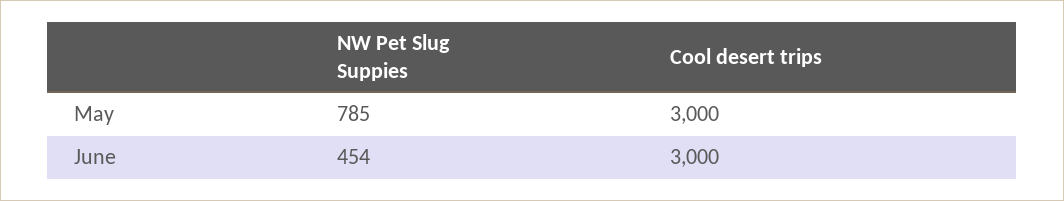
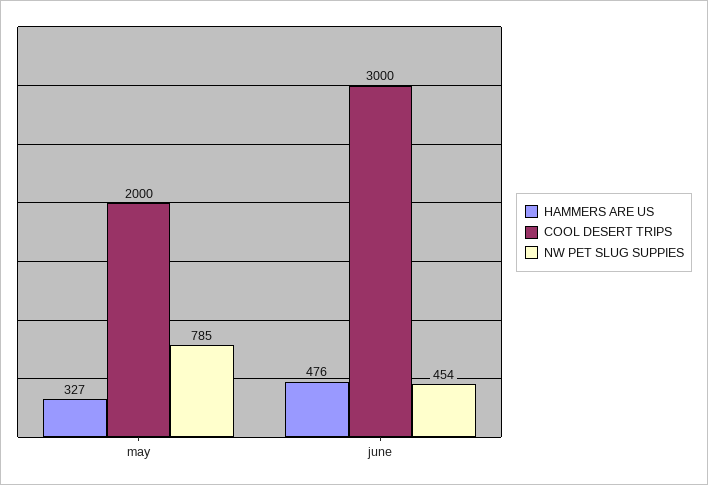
  {
    "NW Pet Slug Suppies": {
      "May": 785,
      "June": 454
    },
    "Cool desert trips": {
-     "May": 3000,
+     "May": 2000,
      "June": 3000
-   }
+   },
+   "HAMMERS ARE US": {
+     "May": 327,
+     "June": 476
+   }
  }

